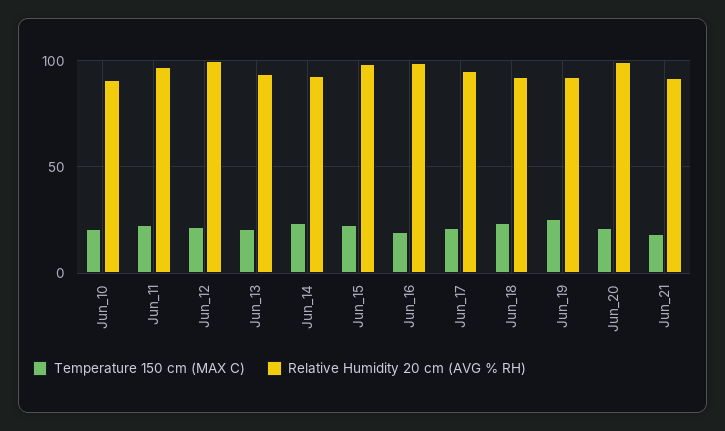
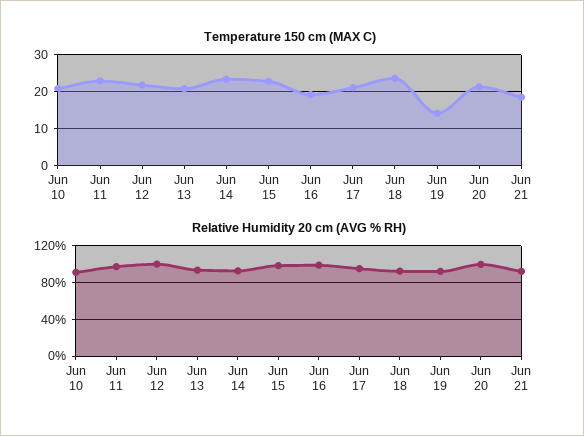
  {
    "Temperature 150 cm (MAX C)": {
      "Jun_10": 20,
      "Jun_11": 22,
      "Jun_12": 22,
      "Jun_13": 20,
      "Jun_14": 24,
      "Jun_15": 22,
      "Jun_16": 20,
      "Jun_17": 22,
      "Jun_18": 24,
-     "Jun_19": 25,
+     "Jun_19": 14,
      "Jun_20": 22,
      "Jun_21": 18
    },
    "Relative Humidity 20 cm (AVG % RH)": {
      "Jun_10": 90,
      "Jun_11": 95,
      "Jun_12": 100,
      "Jun_13": 95,
      "Jun_14": 95,
      "Jun_15": 100,
      "Jun_16": 100,
      "Jun_17": 95,
      "Jun_18": 90,
      "Jun_19": 90,
      "Jun_20": 100,
      "Jun_21": 90
    }
  }

